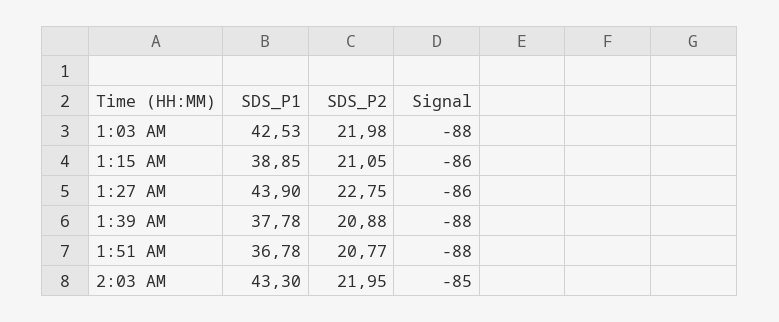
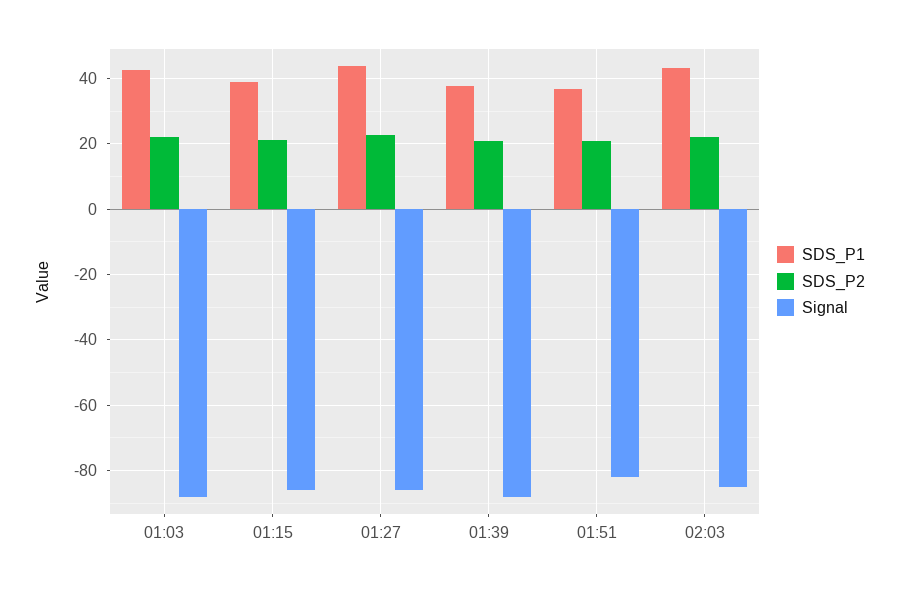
  {
    "SDS_P1": {
      "1:03 AM": 42.53,
      "1:15 AM": 38.85,
      "1:27 AM": 43.9,
      "1:39 AM": 37.78,
      "1:51 AM": 36.78,
      "2:03 AM": 43.3
    },
    "SDS_P2": {
      "1:03 AM": 21.98,
      "1:15 AM": 21.05,
      "1:27 AM": 22.75,
      "1:39 AM": 20.88,
      "1:51 AM": 20.77,
      "2:03 AM": 21.95
    },
    "Signal": {
      "1:03 AM": -88,
      "1:15 AM": -86,
      "1:27 AM": -86,
      "1:39 AM": -88,
-     "1:51 AM": -88,
+     "1:51 AM": -82,
      "2:03 AM": -85
    }
  }

